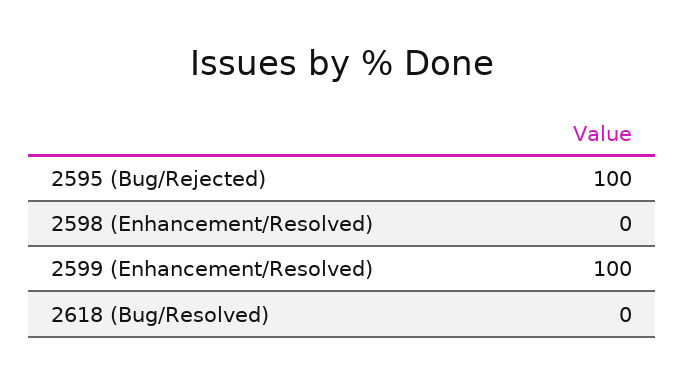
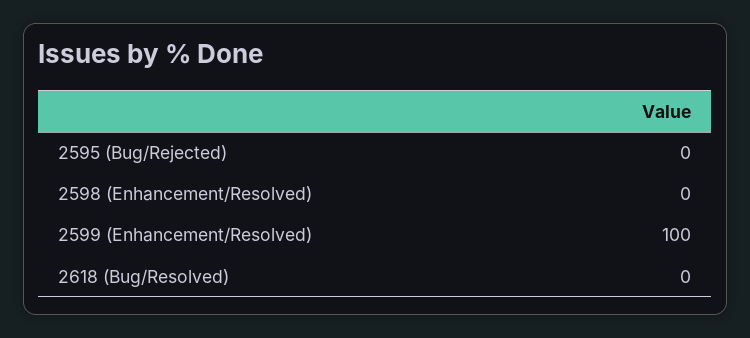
  {
-   "2595 (Bug/Rejected)": 100,
+   "2595 (Bug/Rejected)": 0,
    "2598 (Enhancement/Resolved)": 0,
    "2599 (Enhancement/Resolved)": 100,
    "2618 (Bug/Resolved)": 0
  }

